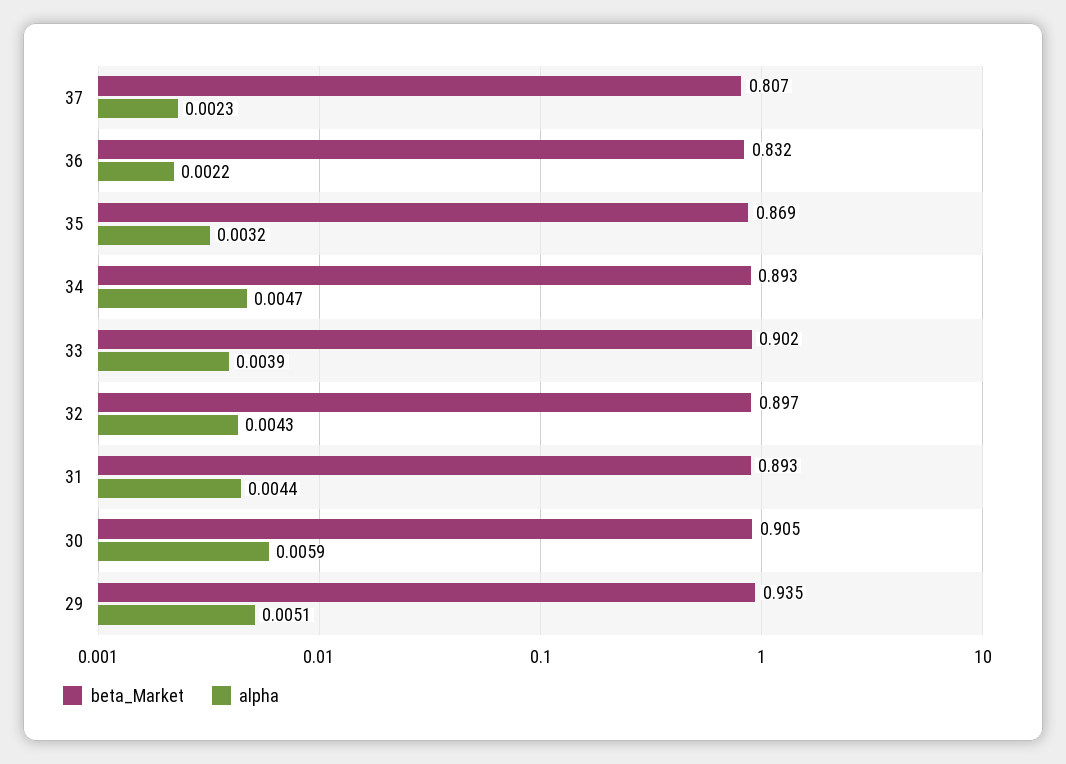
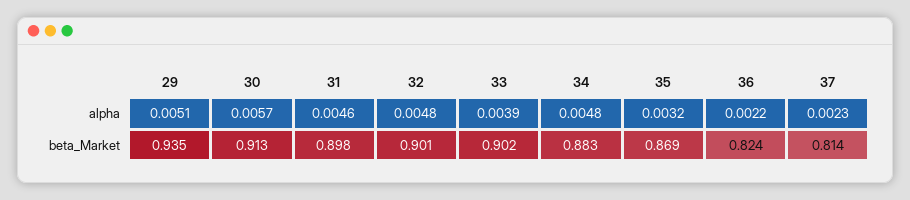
  {
    "beta_Market": {
-     "37": 0.807,
+     "37": 0.814,
-     "36": 0.832,
+     "36": 0.824,
      "35": 0.869,
-     "34": 0.893,
+     "34": 0.883,
      "33": 0.902,
-     "32": 0.897,
+     "32": 0.901,
-     "31": 0.893,
+     "31": 0.898,
-     "30": 0.905,
+     "30": 0.913,
      "29": 0.935
    },
    "alpha": {
      "37": 0.0023,
      "36": 0.0022,
      "35": 0.0032,
-     "34": 0.0047,
+     "34": 0.0048,
      "33": 0.0039,
-     "32": 0.0043,
+     "32": 0.0048,
-     "31": 0.0044,
+     "31": 0.0046,
-     "30": 0.0059,
+     "30": 0.0057,
      "29": 0.0051
    }
  }

